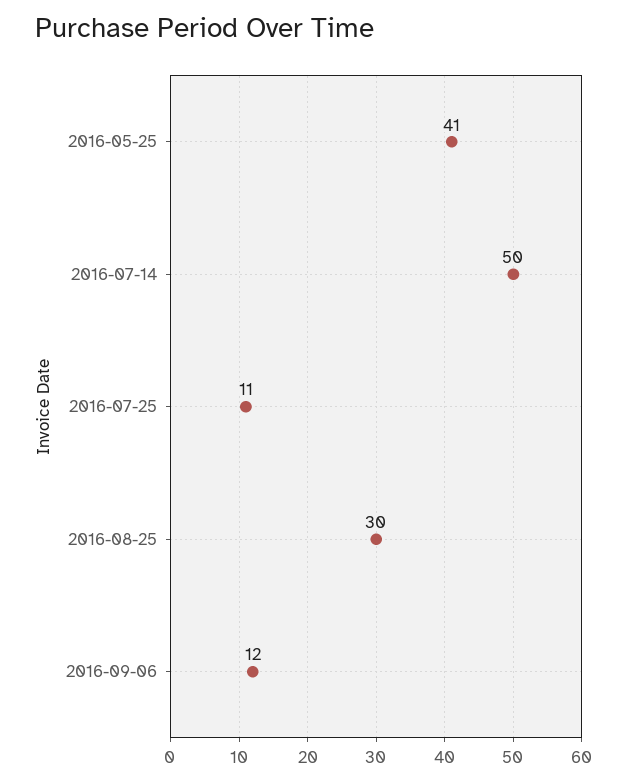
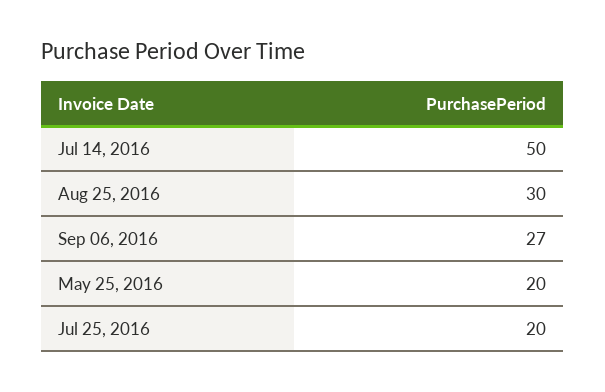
  {
-   "2016-05-25": 41,
+   "2016-05-25": 20,
    "2016-07-14": 50,
-   "2016-07-25": 11,
+   "2016-07-25": 20,
    "2016-08-25": 30,
-   "2016-09-06": 12
+   "2016-09-06": 27
  }

